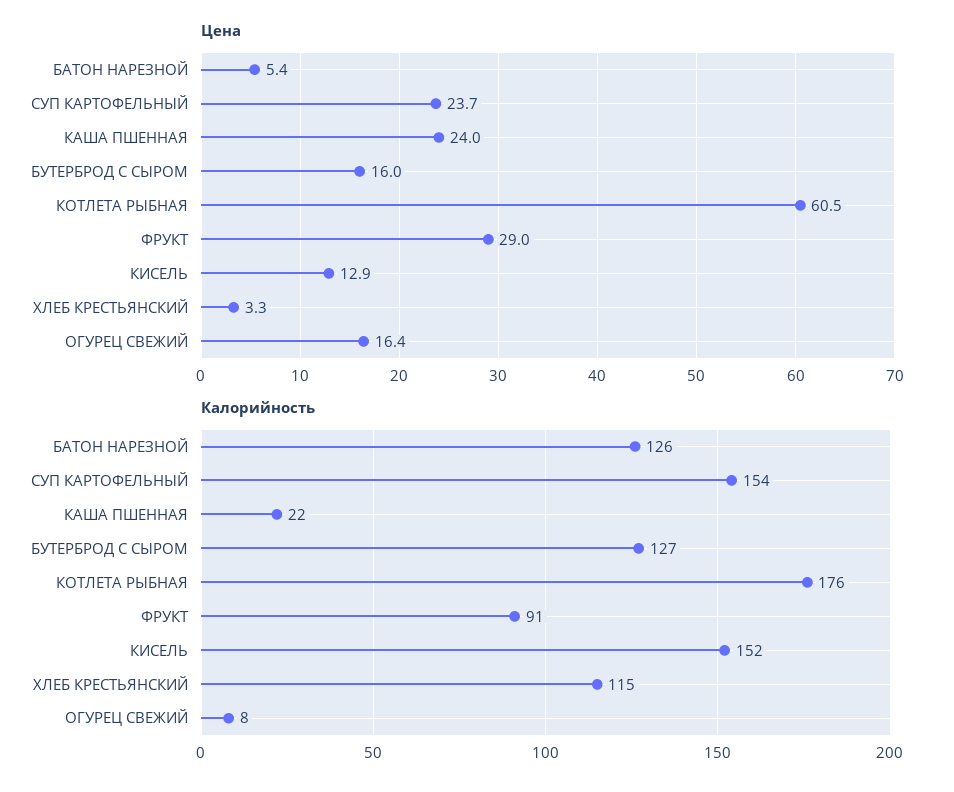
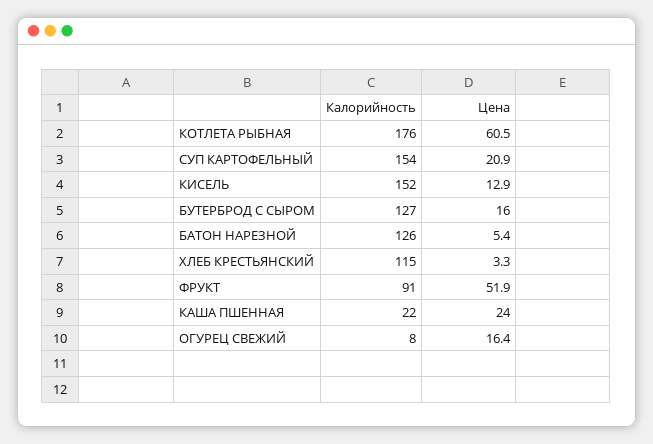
  {
    "Цена": {
      "БАТОН НАРЕЗНОЙ": 5.4,
-     "СУП КАРТОФЕЛЬНЫЙ": 23.7,
+     "СУП КАРТОФЕЛЬНЫЙ": 20.9,
      "КАША ПШЕННАЯ": 24,
      "БУТЕРБРОД С СЫРОМ": 16,
      "КОТЛЕТА РЫБНАЯ": 60.5,
-     "ФРУКТ": 29,
+     "ФРУКТ": 51.9,
      "КИСЕЛЬ": 12.9,
      "ХЛЕБ КРЕСТЬЯНСКИЙ": 3.3,
      "ОГУРЕЦ СВЕЖИЙ": 16.4
    },
    "Калорийность": {
      "БАТОН НАРЕЗНОЙ": 126,
      "СУП КАРТОФЕЛЬНЫЙ": 154,
      "КАША ПШЕННАЯ": 22,
      "БУТЕРБРОД С СЫРОМ": 127,
      "КОТЛЕТА РЫБНАЯ": 176,
      "ФРУКТ": 91,
      "КИСЕЛЬ": 152,
      "ХЛЕБ КРЕСТЬЯНСКИЙ": 115,
      "ОГУРЕЦ СВЕЖИЙ": 8
    }
  }

